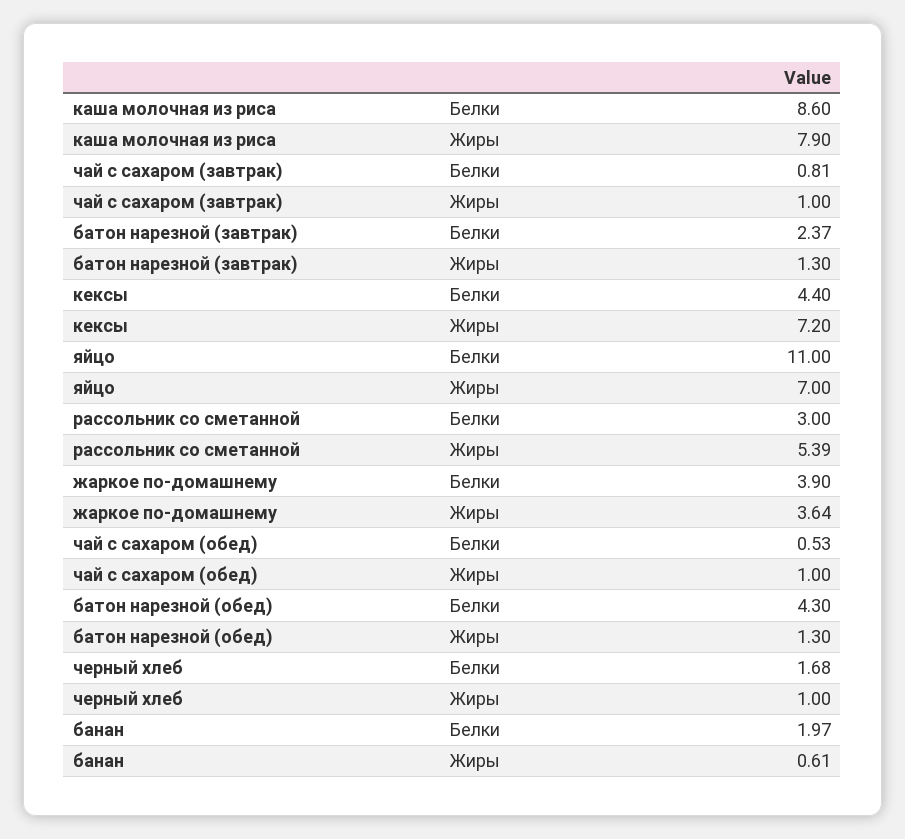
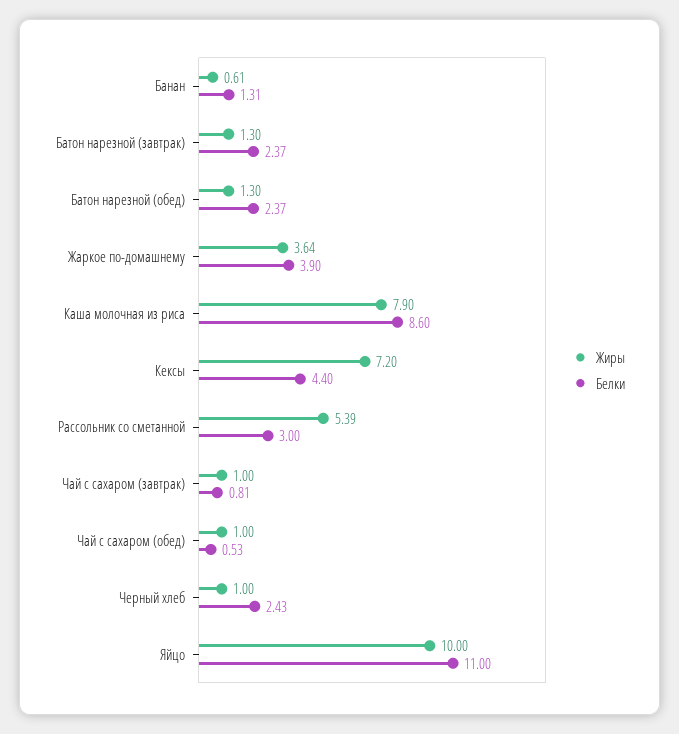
  {
    "Белки": {
      "каша молочная из риса": 8.6,
      "чай с сахаром (завтрак)": 0.81,
      "батон нарезной (завтрак)": 2.37,
      "кексы": 4.4,
      "яйцо": 11,
      "рассольник со сметанной": 3,
      "жаркое по-домашнему": 3.9,
      "чай с сахаром (обед)": 0.53,
-     "батон нарезной (обед)": 4.3,
+     "батон нарезной (обед)": 2.37,
-     "черный хлеб": 1.68,
+     "черный хлеб": 2.43,
-     "банан": 1.97
+     "банан": 1.31
    },
    "Жиры": {
      "каша молочная из риса": 7.9,
      "чай с сахаром (завтрак)": 1,
      "батон нарезной (завтрак)": 1.3,
      "кексы": 7.2,
-     "яйцо": 7,
+     "яйцо": 10,
      "рассольник со сметанной": 5.39,
      "жаркое по-домашнему": 3.64,
      "чай с сахаром (обед)": 1,
      "батон нарезной (обед)": 1.3,
      "черный хлеб": 1,
      "банан": 0.61
    }
  }

